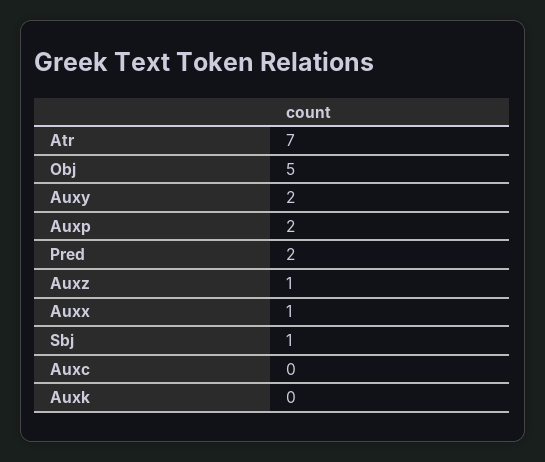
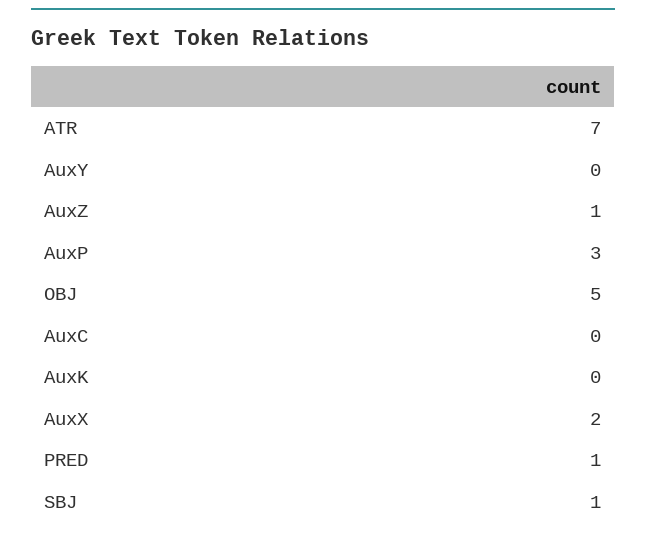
  {
    "Atr": 7,
    "Obj": 5,
-   "Auxy": 2,
+   "Auxy": 0,
-   "Auxp": 2,
+   "Auxp": 3,
-   "Pred": 2,
+   "Pred": 1,
    "Auxz": 1,
-   "Auxx": 1,
+   "Auxx": 2,
    "Sbj": 1,
    "Auxc": 0,
    "Auxk": 0
  }

